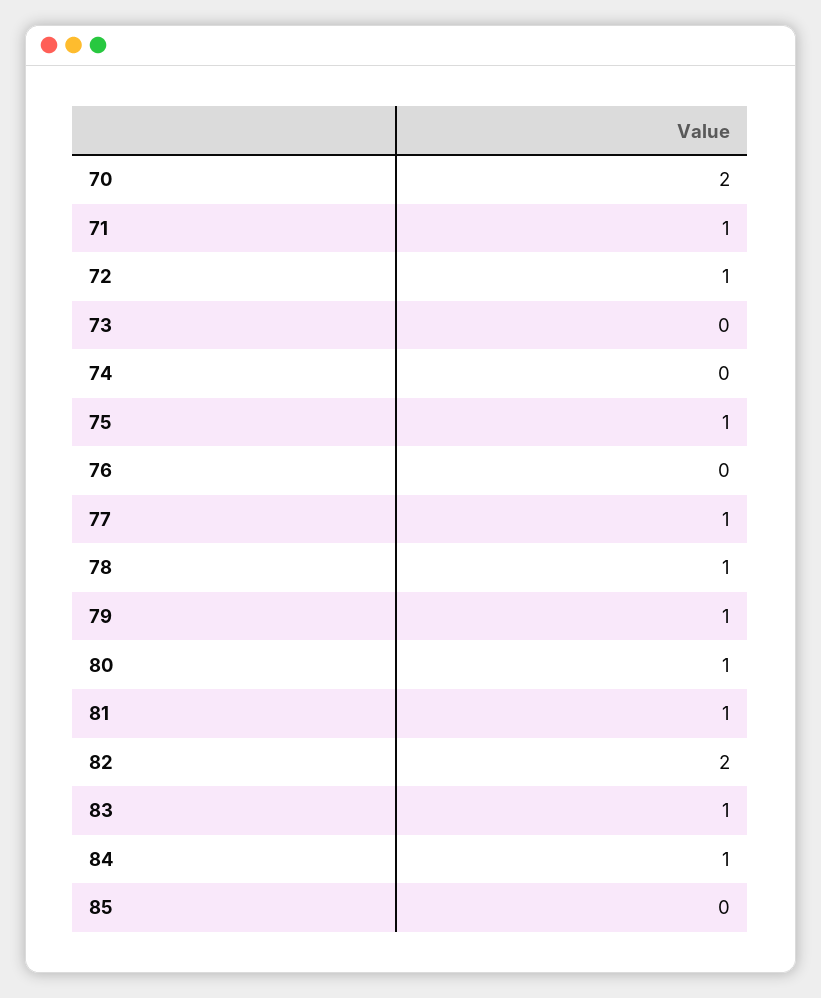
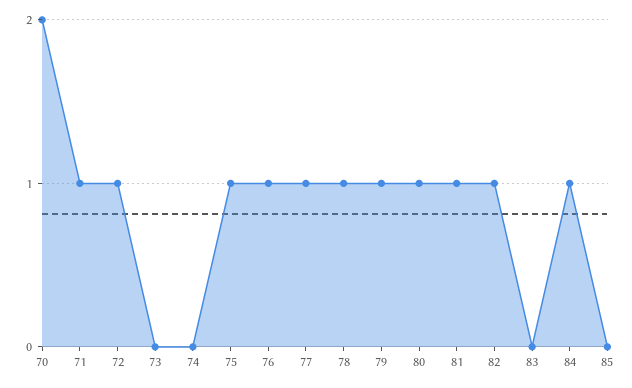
  {
    "70": 2,
    "71": 1,
    "72": 1,
    "73": 0,
    "74": 0,
    "75": 1,
-   "76": 0,
+   "76": 1,
    "77": 1,
    "78": 1,
    "79": 1,
    "80": 1,
    "81": 1,
-   "82": 2,
+   "82": 1,
-   "83": 1,
+   "83": 0,
    "84": 1,
    "85": 0
  }

